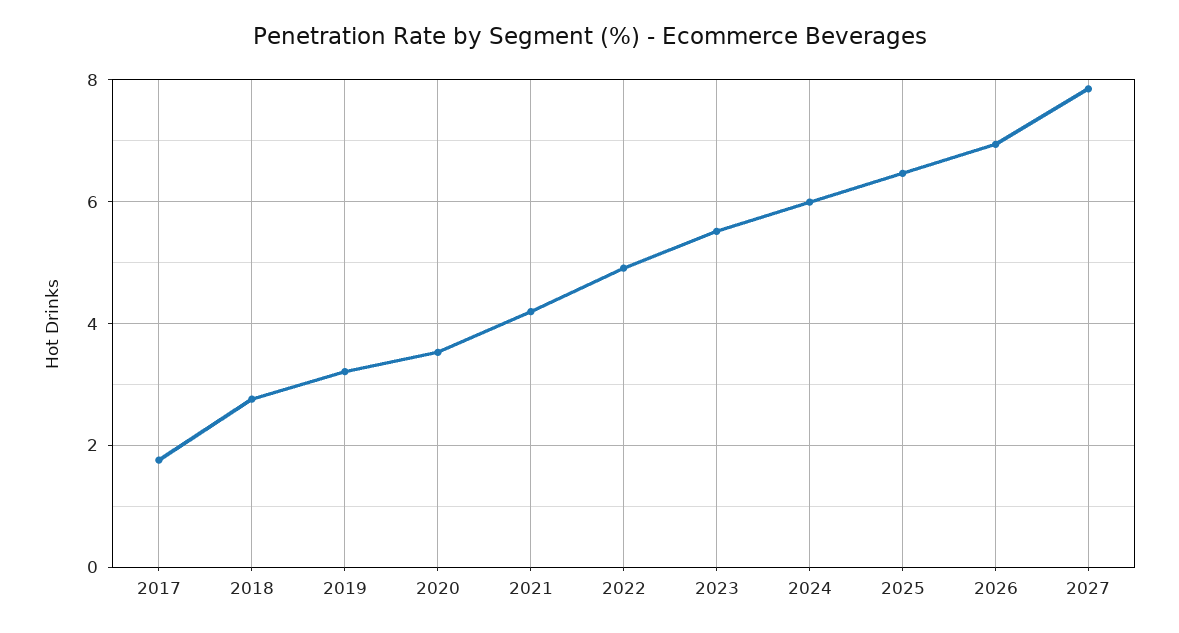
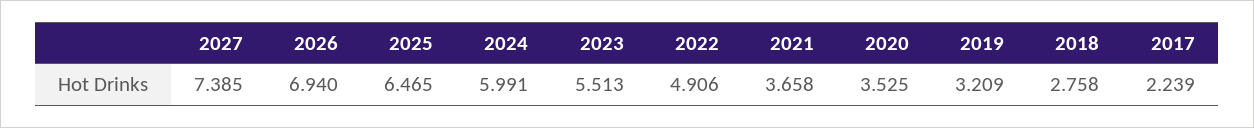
  {
-   "2017": 1.8,
+   "2017": 2.239,
    "2018": 2.758,
    "2019": 3.209,
    "2020": 3.525,
-   "2021": 4.2,
+   "2021": 3.658,
    "2022": 4.906,
    "2023": 5.513,
    "2024": 5.991,
    "2025": 6.465,
    "2026": 6.94,
-   "2027": 7.8
+   "2027": 7.385
  }

